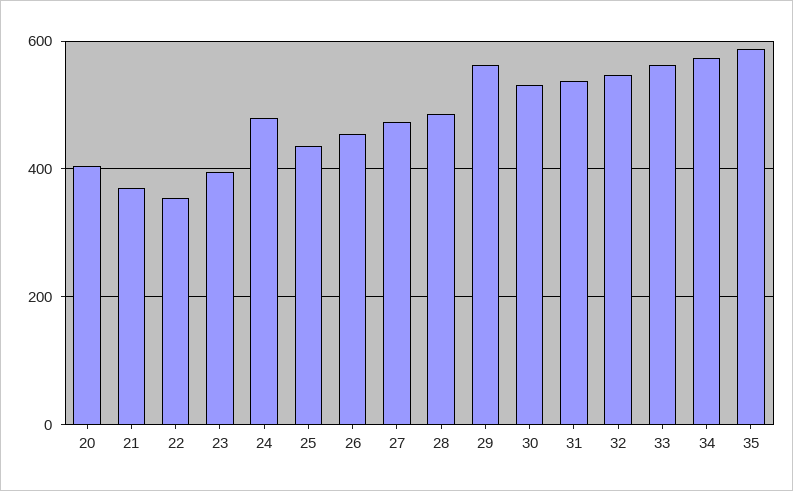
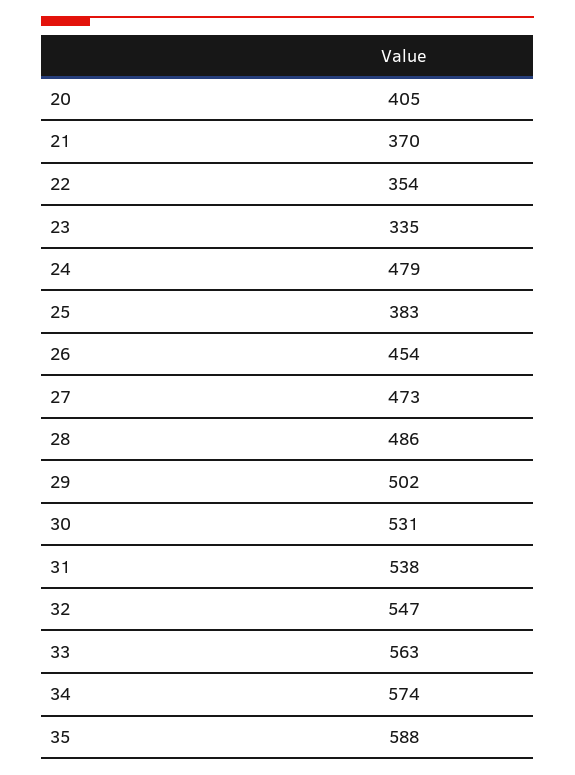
  {
    "20": 405,
    "21": 370,
    "22": 354,
-   "23": 400,
+   "23": 335,
    "24": 479,
-   "25": 440,
+   "25": 383,
    "26": 454,
    "27": 473,
    "28": 486,
-   "29": 560,
+   "29": 502,
    "30": 531,
    "31": 538,
    "32": 547,
    "33": 563,
    "34": 574,
    "35": 588
  }

